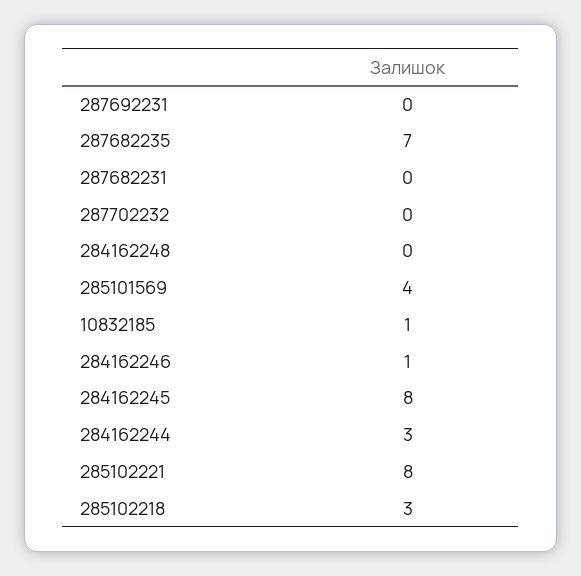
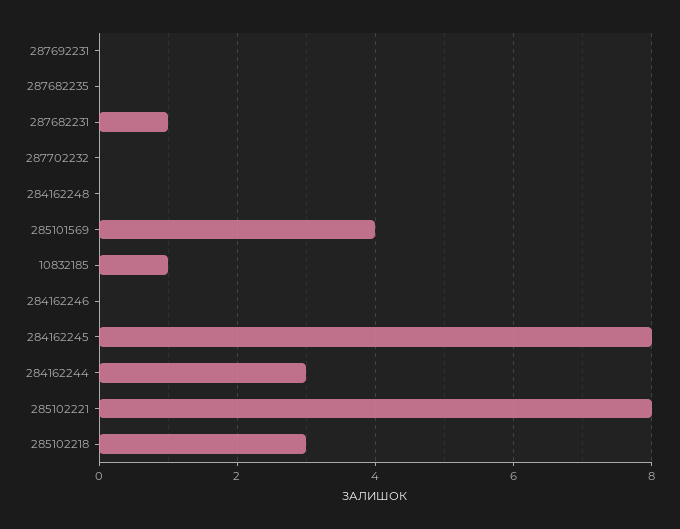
  {
    "287692231": 0,
-   "287682235": 7,
+   "287682235": 0,
-   "287682231": 0,
+   "287682231": 1,
    "287702232": 0,
    "284162248": 0,
    "285101569": 4,
    "10832185": 1,
-   "284162246": 1,
+   "284162246": 0,
    "284162245": 8,
    "284162244": 3,
    "285102221": 8,
    "285102218": 3
  }

